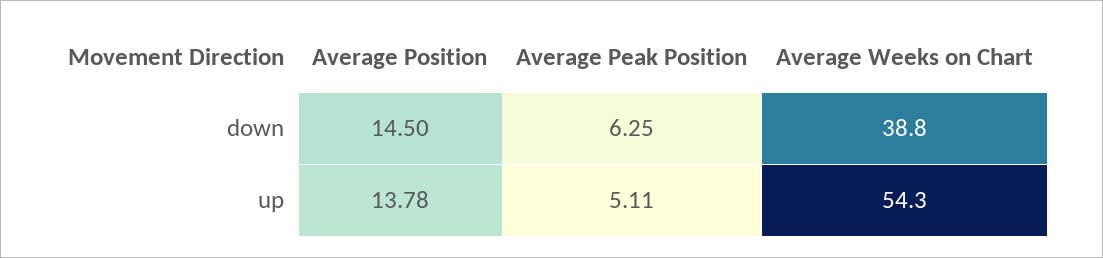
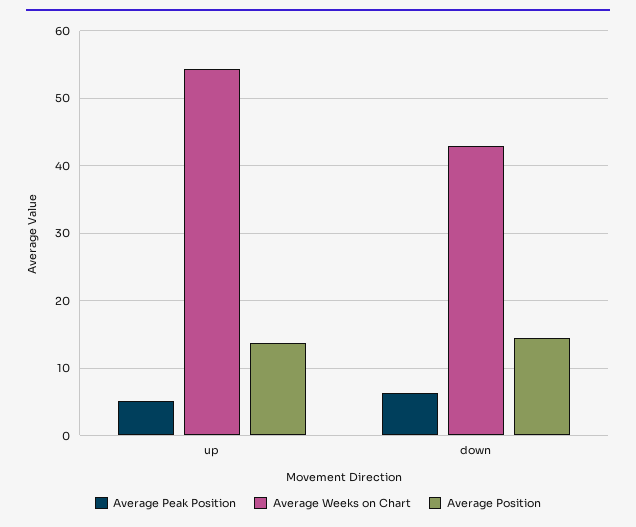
  {
    "Average Position": {
      "down": 14.5,
      "up": 13.78
    },
    "Average Peak Position": {
      "down": 6.25,
      "up": 5.11
    },
    "Average Weeks on Chart": {
-     "down": 38.8,
+     "down": 43,
      "up": 54.3
    }
  }

